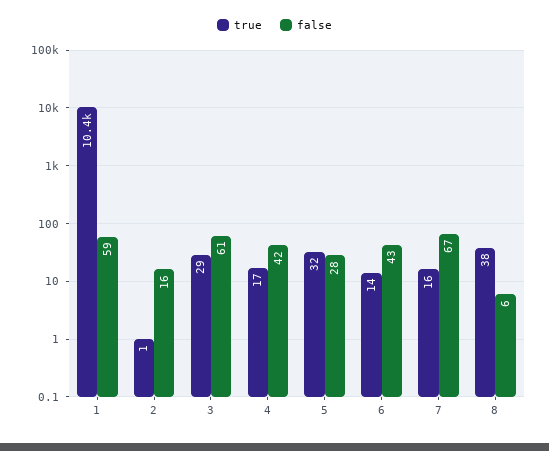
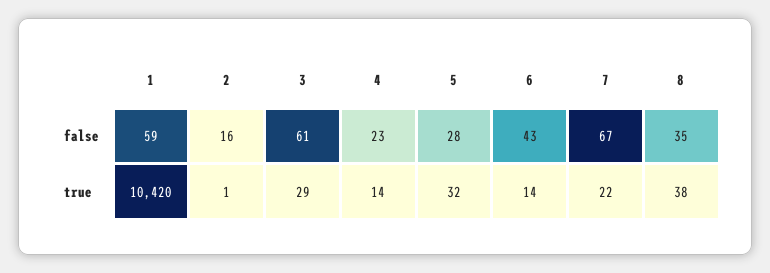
  {
    "true": {
      "1": 10420,
      "2": 1,
      "3": 29,
-     "4": 17,
+     "4": 14,
      "5": 32,
      "6": 14,
-     "7": 16,
+     "7": 22,
      "8": 38
    },
    "false": {
      "1": 59,
      "2": 16,
      "3": 61,
-     "4": 42,
+     "4": 23,
      "5": 28,
      "6": 43,
      "7": 67,
-     "8": 6
+     "8": 35
    }
  }

